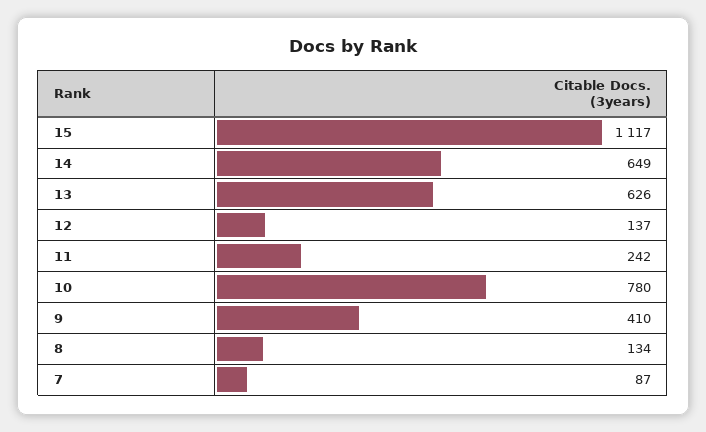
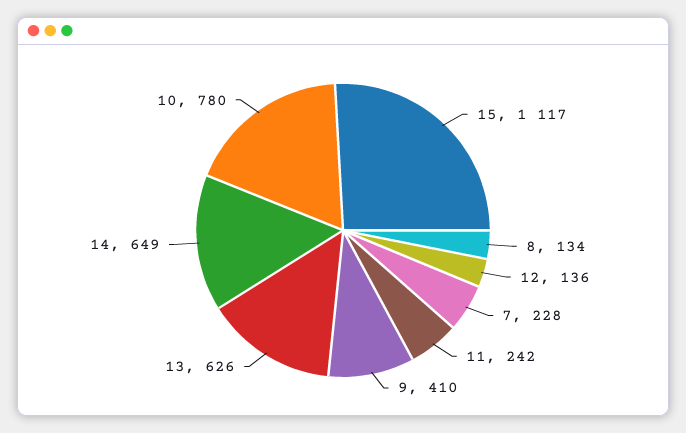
  {
    "15": 1117,
    "14": 649,
    "13": 626,
-   "12": 137,
+   "12": 136,
    "11": 242,
    "10": 780,
    "9": 410,
    "8": 134,
-   "7": 87
+   "7": 228
  }

